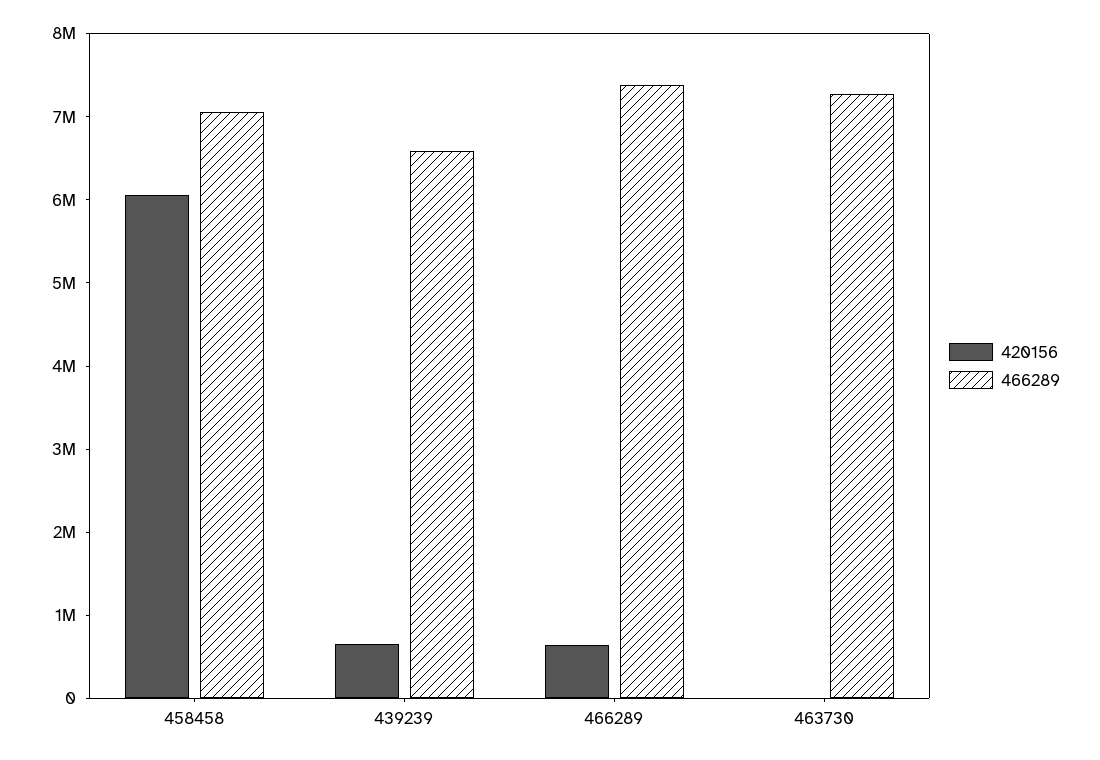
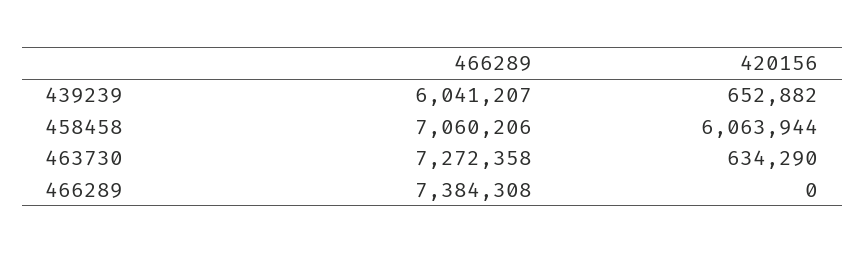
  {
    "420156": {
      "458458": 6063944,
      "439239": 652882,
-     "466289": 600000,
+     "466289": 0,
-     "463730": 0
+     "463730": 634290
    },
    "466289": {
      "458458": 7060206,
-     "439239": 6600000,
+     "439239": 6041207,
      "466289": 7384308,
      "463730": 7272358
    }
  }

